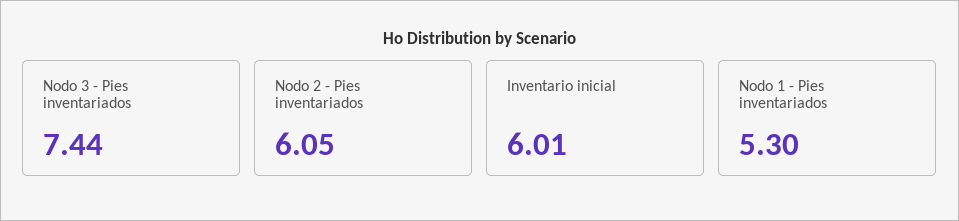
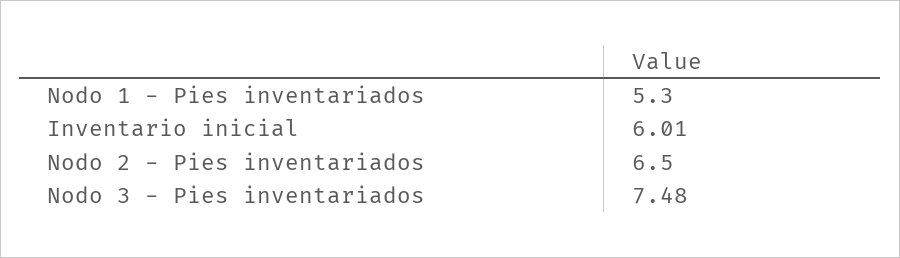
  {
-   "Nodo 3 - Pies inventariados": 7.44,
+   "Nodo 3 - Pies inventariados": 7.48,
-   "Nodo 2 - Pies inventariados": 6.05,
+   "Nodo 2 - Pies inventariados": 6.5,
    "Inventario inicial": 6.01,
    "Nodo 1 - Pies inventariados": 5.3
  }

